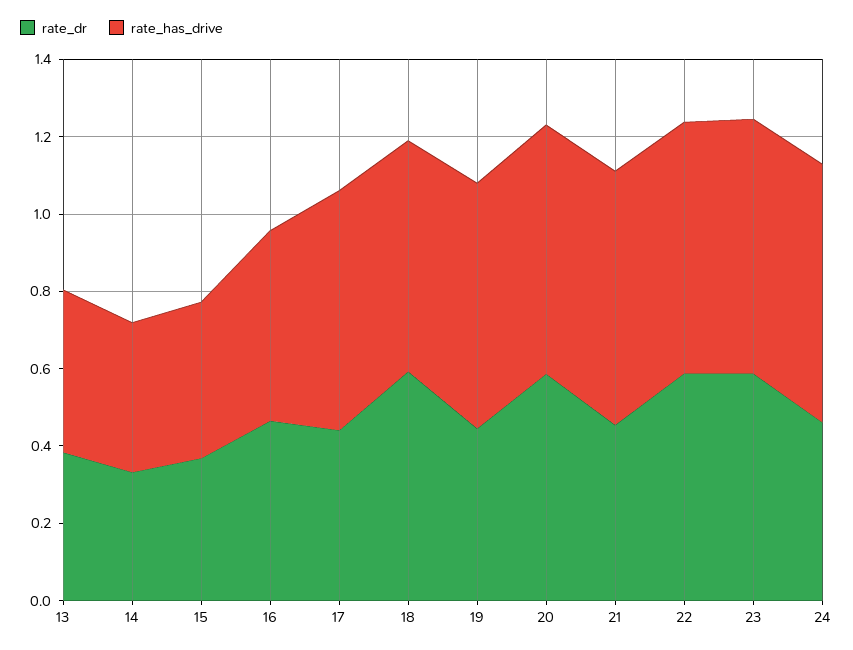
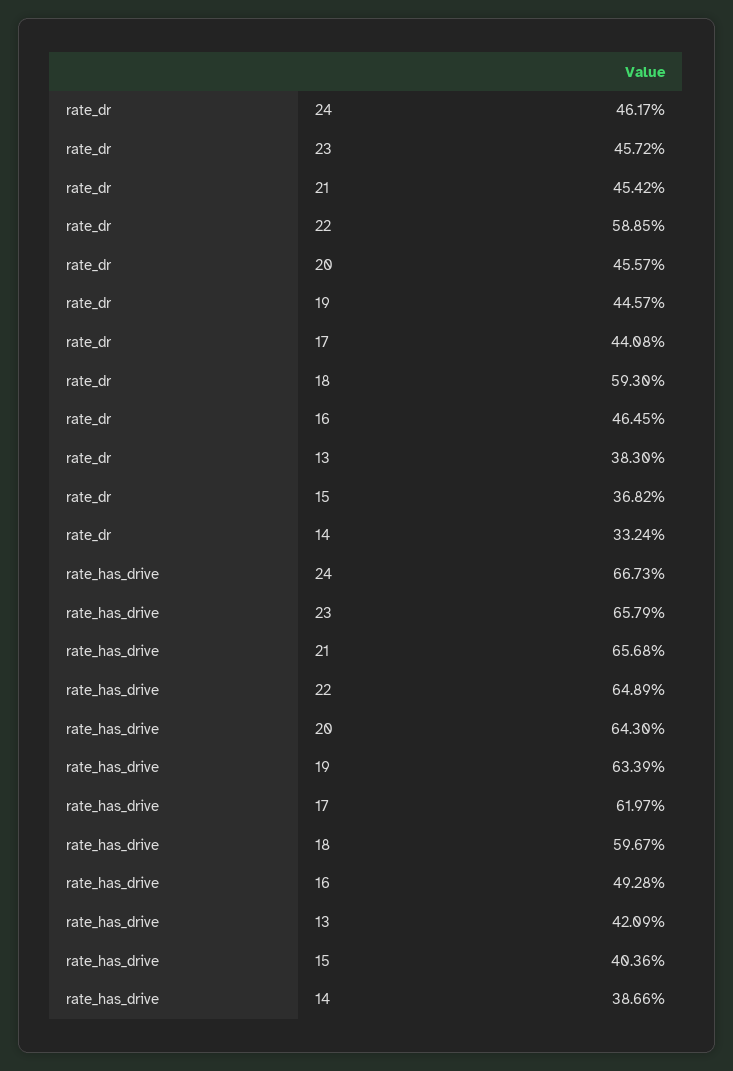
  {
    "rate_dr": {
      "13": 0.383,
      "14": 0.3324,
      "15": 0.3682,
      "16": 0.4645,
      "17": 0.4408,
      "18": 0.593,
      "19": 0.4457,
-     "20": 0.6,
+     "20": 0.4557,
      "21": 0.4542,
      "22": 0.5885,
-     "23": 0.6,
+     "23": 0.4572,
      "24": 0.4617
    },
    "rate_has_drive": {
      "13": 0.4209,
      "14": 0.3866,
      "15": 0.4036,
      "16": 0.4928,
      "17": 0.6197,
      "18": 0.5967,
      "19": 0.6339,
      "20": 0.643,
      "21": 0.6568,
      "22": 0.6489,
      "23": 0.6579,
      "24": 0.6673
    }
  }

